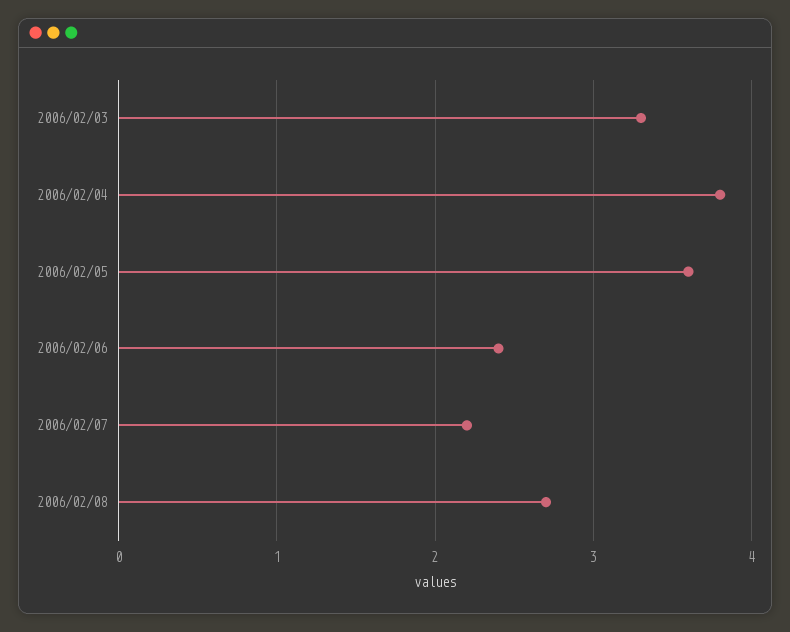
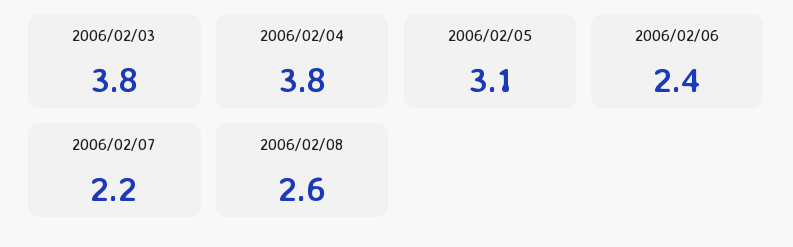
  {
-   "2006/02/03": 3.3,
+   "2006/02/03": 3.8,
    "2006/02/04": 3.8,
-   "2006/02/05": 3.6,
+   "2006/02/05": 3.1,
    "2006/02/06": 2.4,
    "2006/02/07": 2.2,
-   "2006/02/08": 2.7
+   "2006/02/08": 2.6
  }

